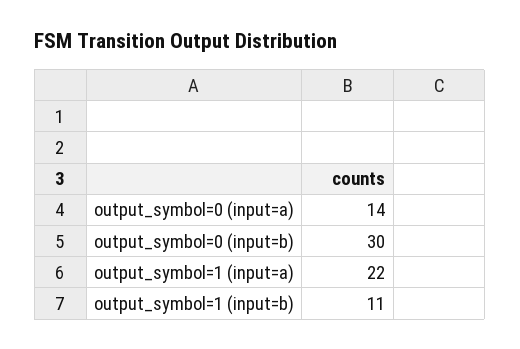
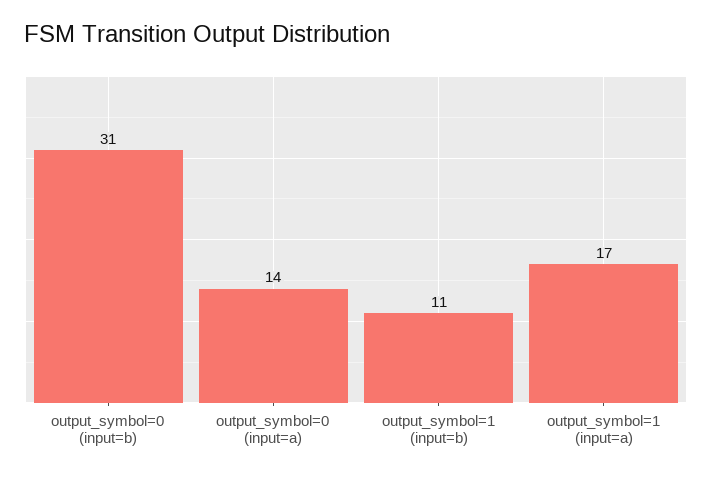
  {
    "output_symbol=0 (input=a)": 14,
-   "output_symbol=0 (input=b)": 30,
+   "output_symbol=0 (input=b)": 31,
-   "output_symbol=1 (input=a)": 22,
+   "output_symbol=1 (input=a)": 17,
    "output_symbol=1 (input=b)": 11
  }

